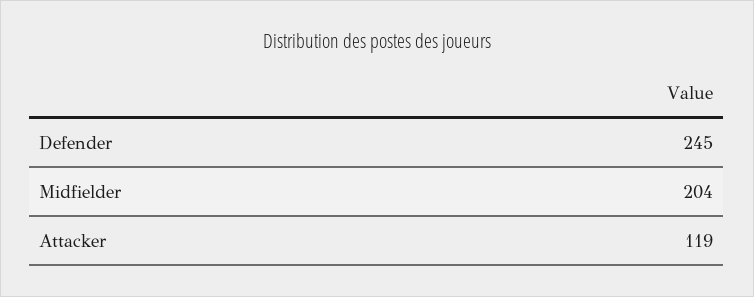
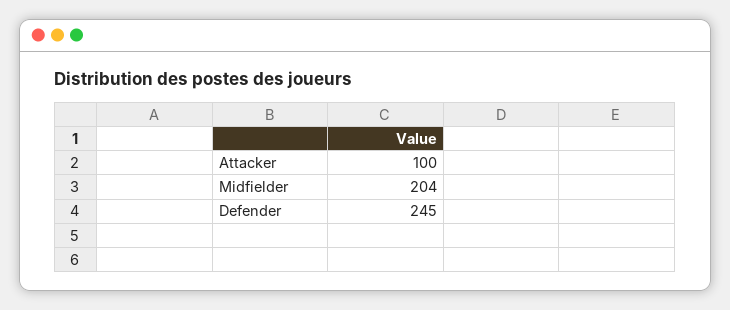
  {
    "Defender": 245,
    "Midfielder": 204,
-   "Attacker": 119
+   "Attacker": 100
  }

